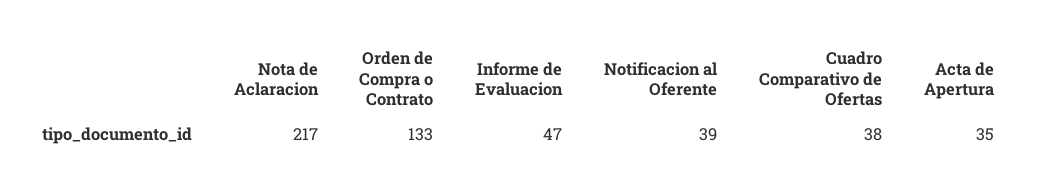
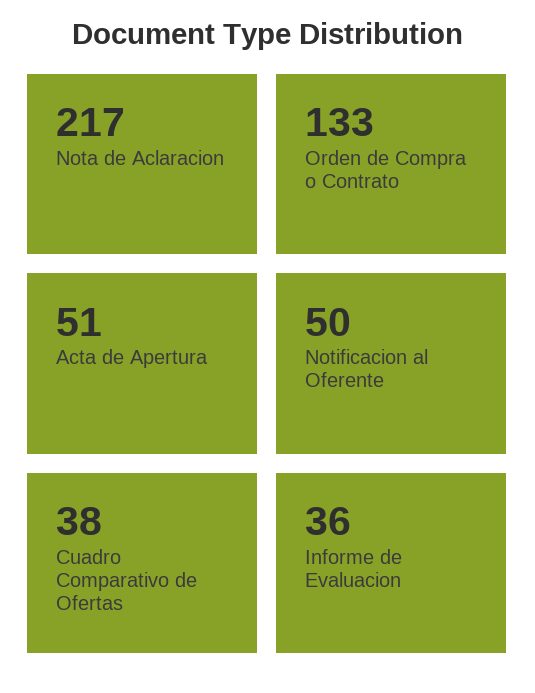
  {
    "Nota de Aclaracion": 217,
    "Orden de Compra o Contrato": 133,
-   "Informe de Evaluacion": 47,
+   "Informe de Evaluacion": 36,
-   "Notificacion al Oferente": 39,
+   "Notificacion al Oferente": 50,
    "Cuadro Comparativo de Ofertas": 38,
-   "Acta de Apertura": 35
+   "Acta de Apertura": 51
  }

